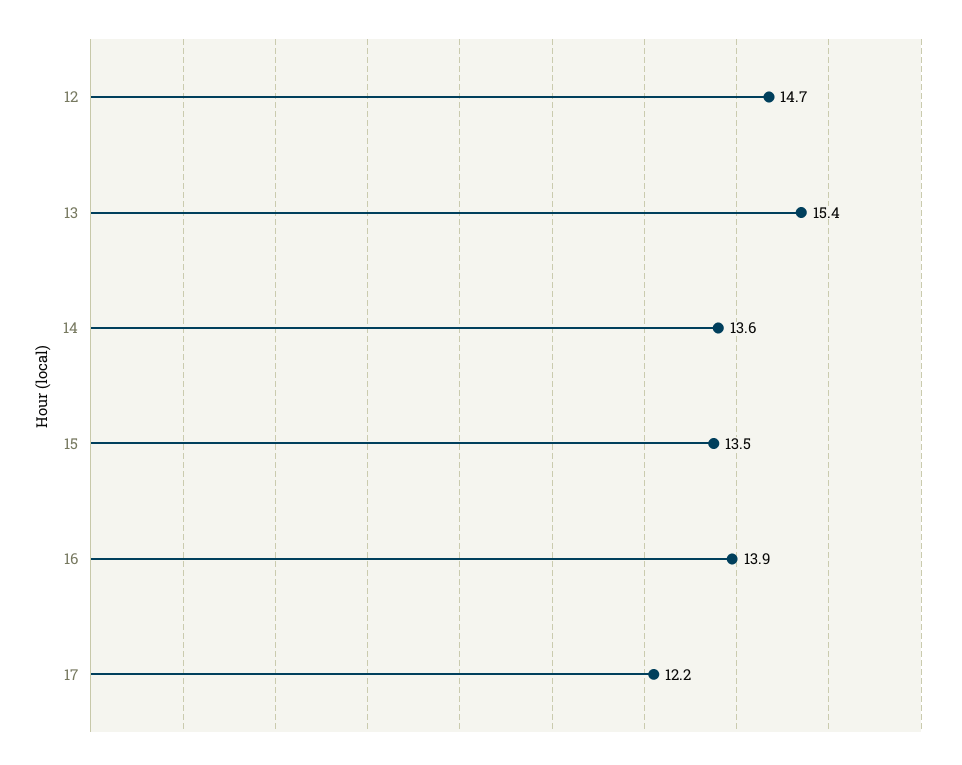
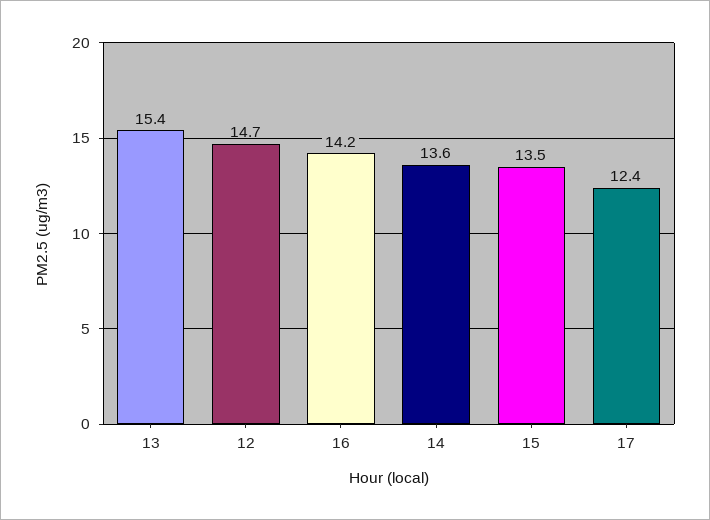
  {
    "12": 14.7,
    "13": 15.4,
    "14": 13.6,
    "15": 13.5,
-   "16": 13.9,
+   "16": 14.2,
-   "17": 12.2
+   "17": 12.4
  }

